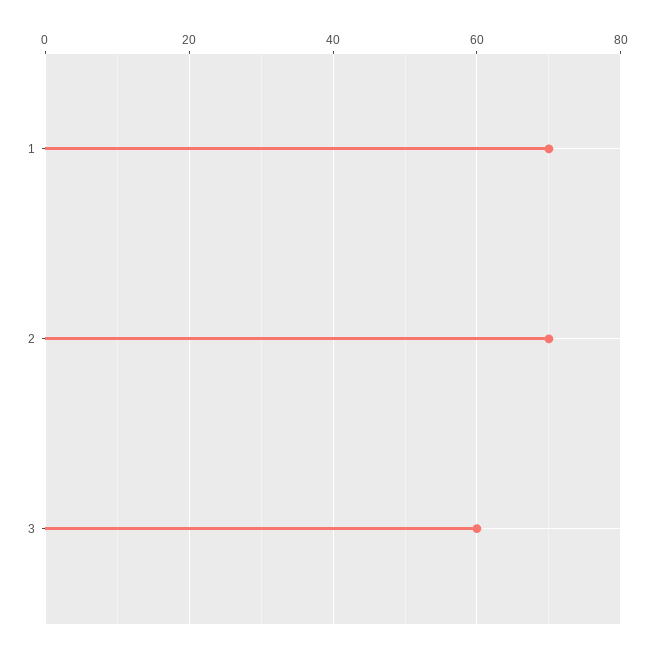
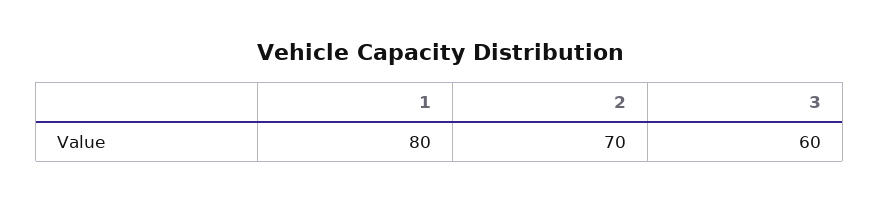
  {
-   "1": 70,
+   "1": 80,
    "2": 70,
    "3": 60
  }

